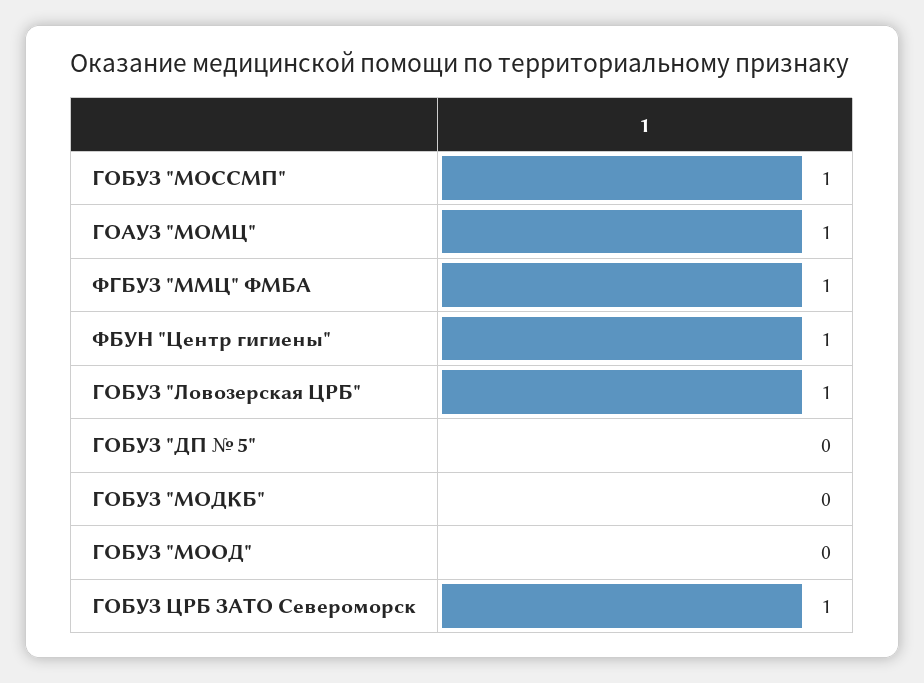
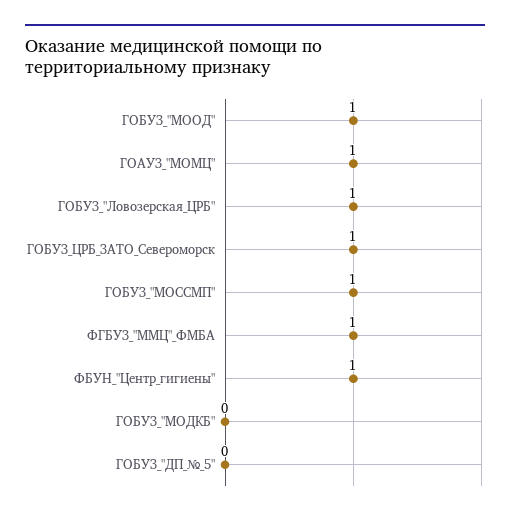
  {
    "ГОБУЗ \"МОССМП\"": 1,
    "ГОАУЗ \"МОМЦ\"": 1,
    "ФГБУЗ \"ММЦ\" ФМБА": 1,
    "ФБУН \"Центр гигиены\"": 1,
    "ГОБУЗ \"Ловозерская ЦРБ\"": 1,
    "ГОБУЗ \"ДП № 5\"": 0,
    "ГОБУЗ \"МОДКБ\"": 0,
-   "ГОБУЗ \"МООД\"": 0,
+   "ГОБУЗ \"МООД\"": 1,
    "ГОБУЗ ЦРБ ЗАТО Североморск": 1
  }

